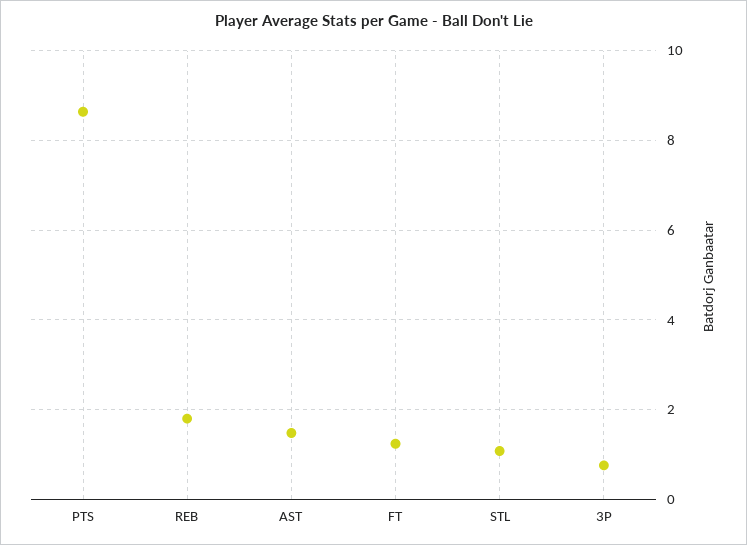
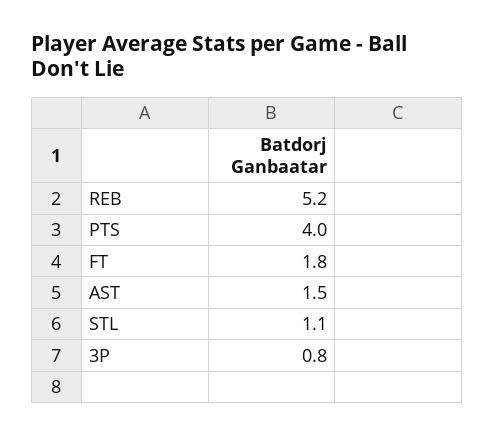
  {
-   "PTS": 8.6,
+   "PTS": 4,
-   "REB": 1.8,
+   "REB": 5.2,
    "AST": 1.5,
-   "FT": 1.2,
+   "FT": 1.8,
    "STL": 1.1,
    "3P": 0.8
  }

